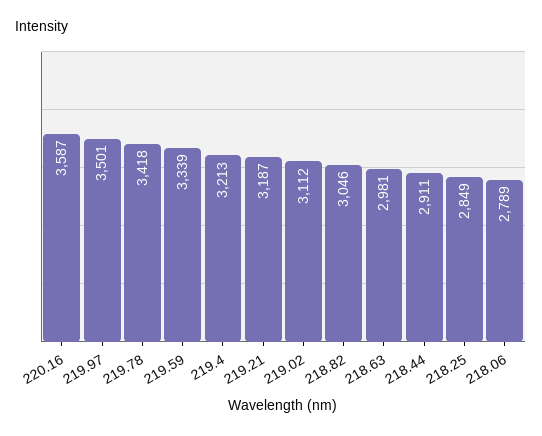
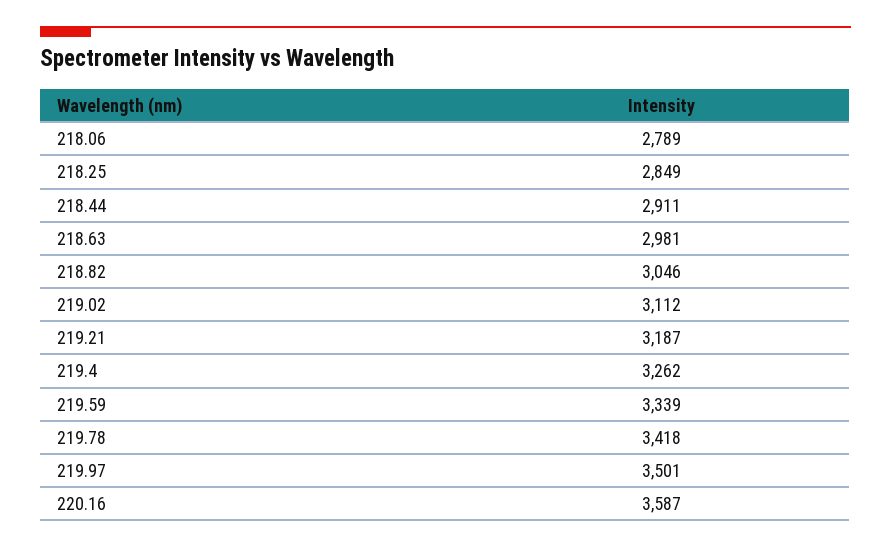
  {
    "220.16": 3587,
    "219.97": 3501,
    "219.78": 3418,
    "219.59": 3339,
-   "219.4": 3213,
+   "219.4": 3262,
    "219.21": 3187,
    "219.02": 3112,
    "218.82": 3046,
    "218.63": 2981,
    "218.44": 2911,
    "218.25": 2849,
    "218.06": 2789
  }

